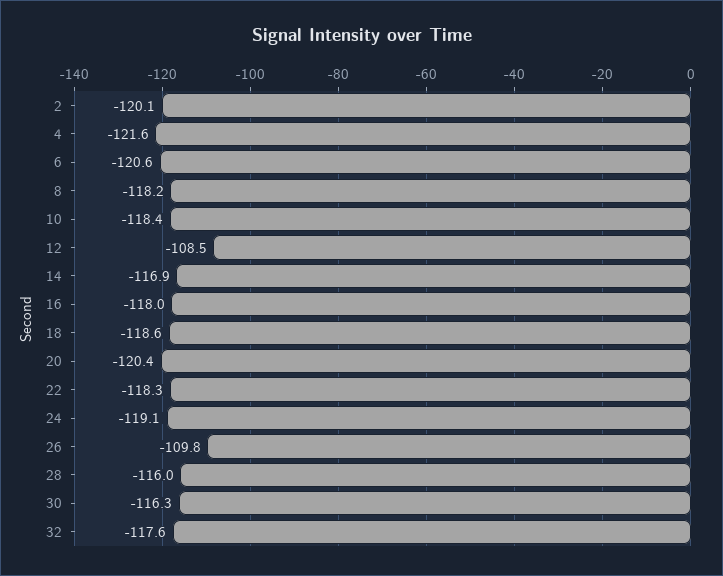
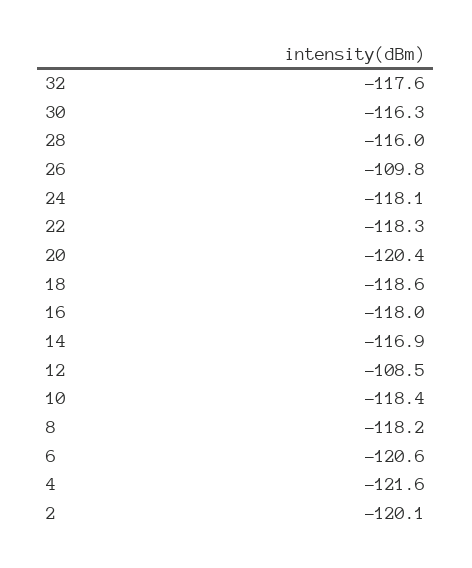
  {
    "2": -120.1,
    "4": -121.6,
    "6": -120.6,
    "8": -118.2,
    "10": -118.4,
    "12": -108.5,
    "14": -116.9,
    "16": -118,
    "18": -118.6,
    "20": -120.4,
    "22": -118.3,
-   "24": -119.1,
+   "24": -118.1,
    "26": -109.8,
    "28": -116,
    "30": -116.3,
    "32": -117.6
  }

